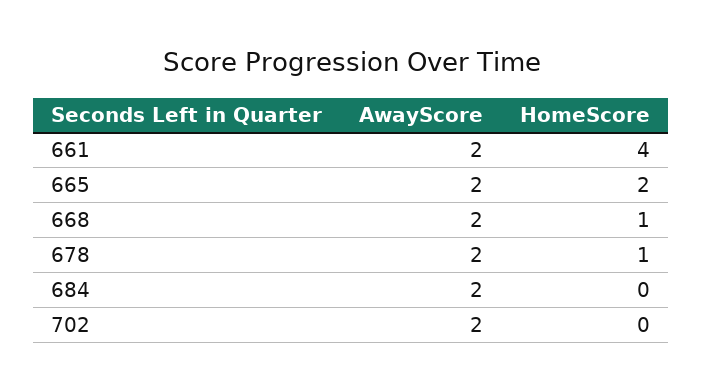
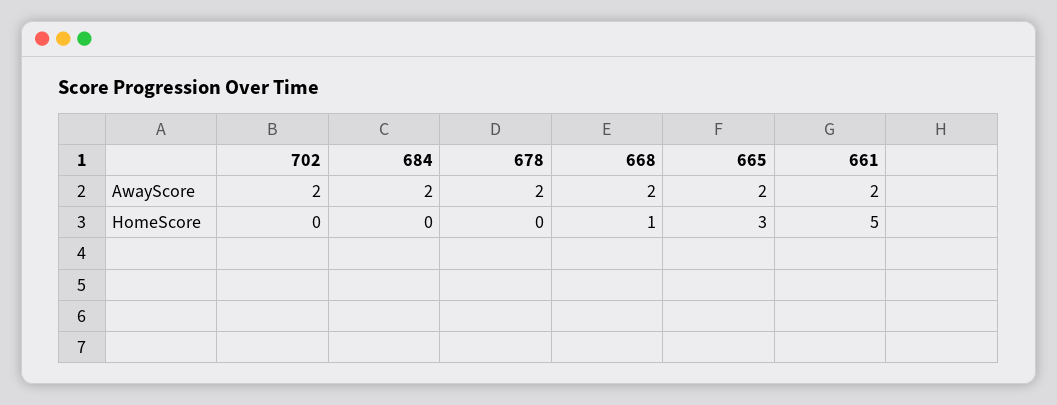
  {
    "AwayScore": {
      "661": 2,
      "665": 2,
      "668": 2,
      "678": 2,
      "684": 2,
      "702": 2
    },
    "HomeScore": {
-     "661": 4,
+     "661": 5,
-     "665": 2,
+     "665": 3,
      "668": 1,
-     "678": 1,
+     "678": 0,
      "684": 0,
      "702": 0
    }
  }

